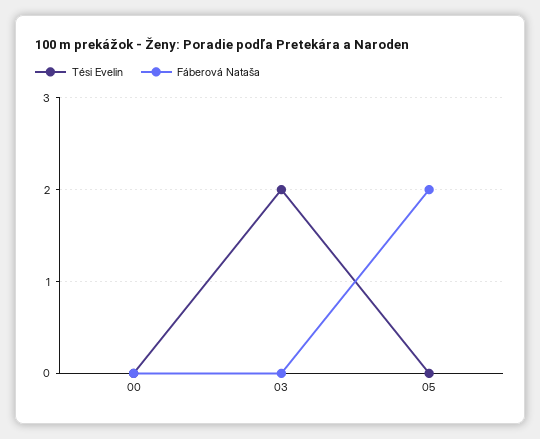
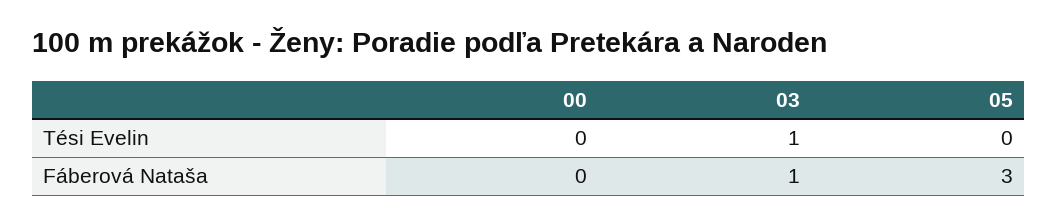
  {
    "Tési Evelin": {
      "00": 0,
-     "03": 2,
+     "03": 1,
      "05": 0
    },
    "Fáberová Nataša": {
      "00": 0,
-     "03": 0,
+     "03": 1,
-     "05": 2
+     "05": 3
    }
  }

